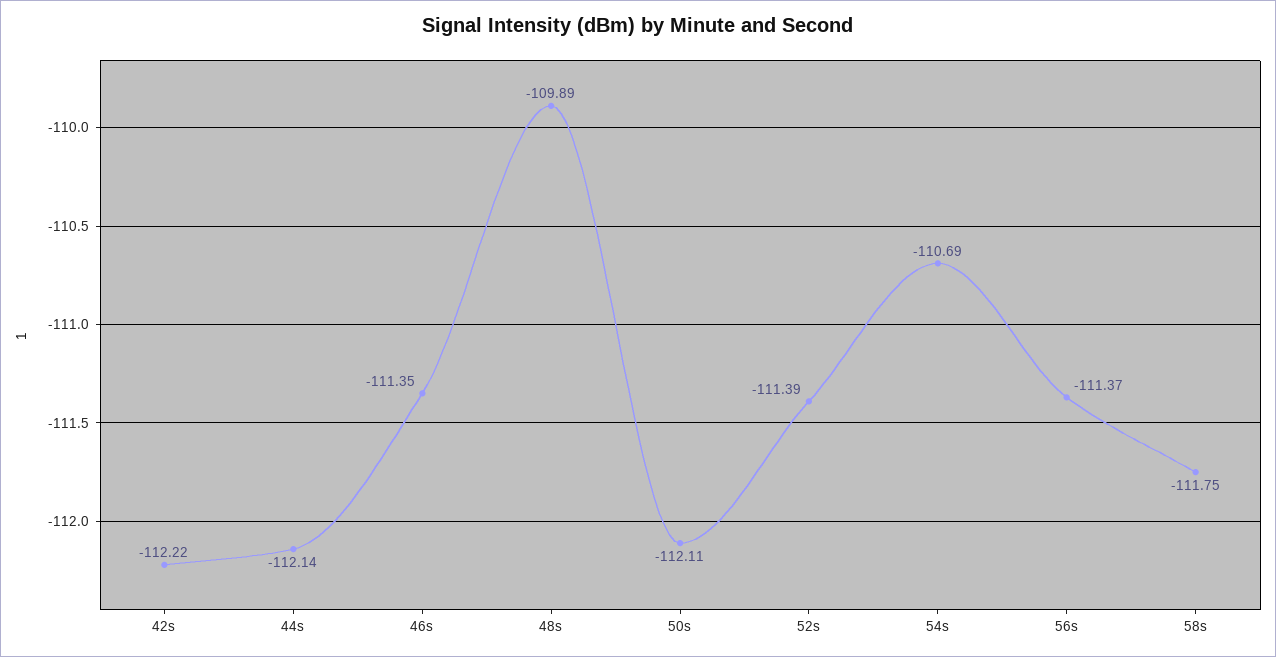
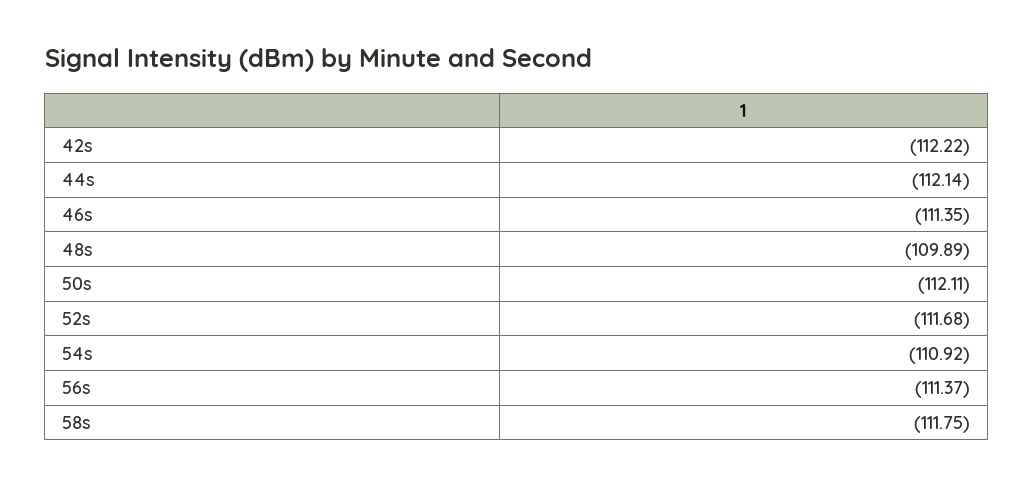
  {
    "42s": -112.22,
    "44s": -112.14,
    "46s": -111.35,
    "48s": -109.89,
    "50s": -112.11,
-   "52s": -111.39,
+   "52s": -111.68,
-   "54s": -110.69,
+   "54s": -110.92,
    "56s": -111.37,
    "58s": -111.75
  }

